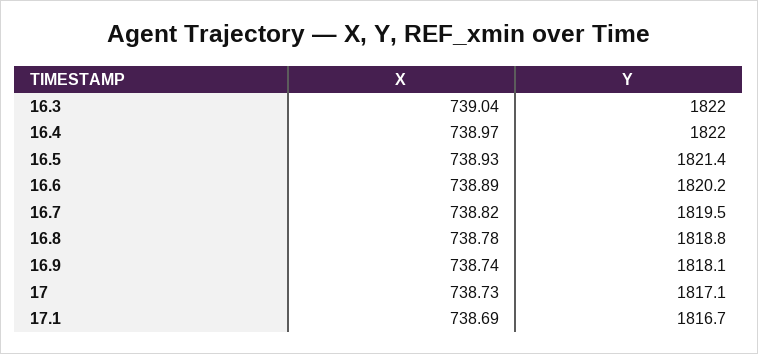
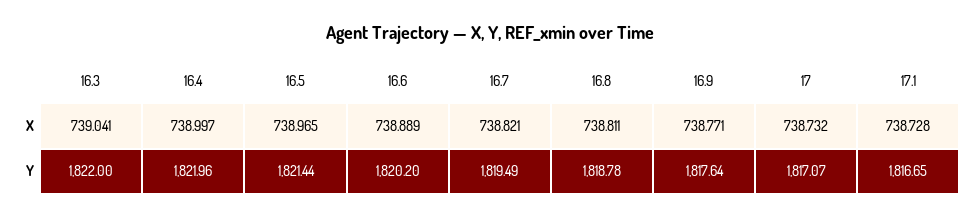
  {
    "X": {
      "16.3": 739.041,
-     "16.4": 738.97,
+     "16.4": 738.997,
-     "16.5": 738.93,
+     "16.5": 738.965,
      "16.6": 738.889,
      "16.7": 738.821,
-     "16.8": 738.78,
+     "16.8": 738.811,
-     "16.9": 738.74,
+     "16.9": 738.771,
      "17": 738.732,
-     "17.1": 738.69
+     "17.1": 738.728
    },
    "Y": {
      "16.3": 1822,
      "16.4": 1821.96,
      "16.5": 1821.44,
      "16.6": 1820.2,
      "16.7": 1819.49,
      "16.8": 1818.78,
-     "16.9": 1818.1,
+     "16.9": 1817.64,
      "17": 1817.07,
      "17.1": 1816.65
    }
  }

